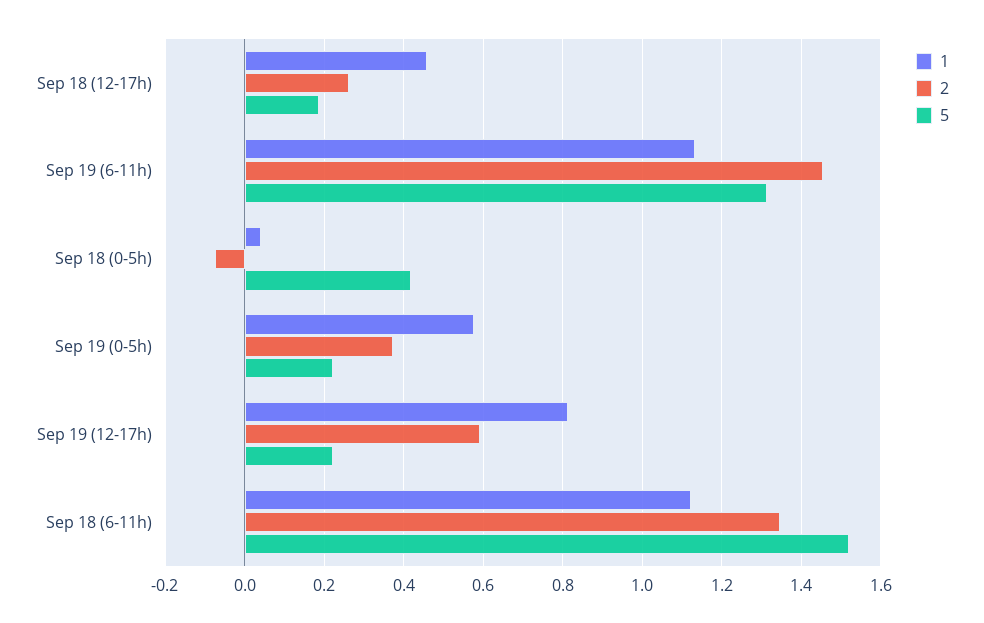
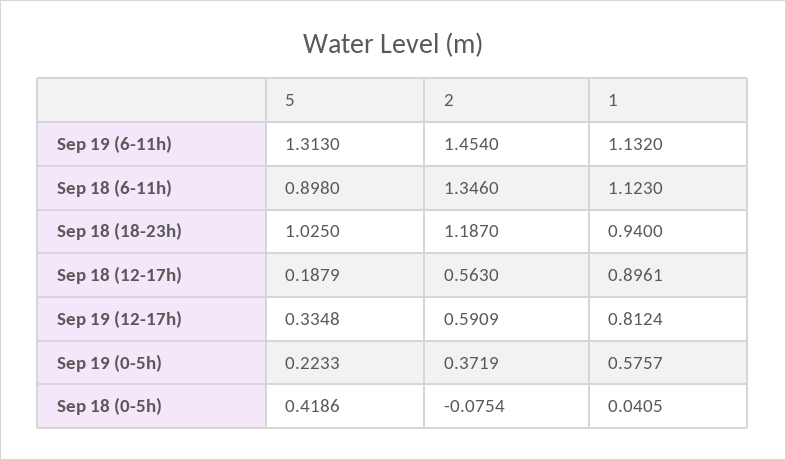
  {
    "1": {
-     "Sep 18 (12-17h)": 0.46,
+     "Sep 18 (12-17h)": 0.8961,
      "Sep 19 (6-11h)": 1.132,
      "Sep 18 (0-5h)": 0.0405,
      "Sep 19 (0-5h)": 0.5757,
      "Sep 19 (12-17h)": 0.8124,
-     "Sep 18 (6-11h)": 1.123
+     "Sep 18 (6-11h)": 1.123,
+     "Sep 18 (18-23h)": 0.94
    },
    "2": {
-     "Sep 18 (12-17h)": 0.26,
+     "Sep 18 (12-17h)": 0.563,
      "Sep 19 (6-11h)": 1.454,
      "Sep 18 (0-5h)": -0.0754,
      "Sep 19 (0-5h)": 0.3719,
      "Sep 19 (12-17h)": 0.5909,
-     "Sep 18 (6-11h)": 1.346
+     "Sep 18 (6-11h)": 1.346,
+     "Sep 18 (18-23h)": 1.187
    },
    "5": {
      "Sep 18 (12-17h)": 0.1879,
      "Sep 19 (6-11h)": 1.313,
      "Sep 18 (0-5h)": 0.4186,
      "Sep 19 (0-5h)": 0.2233,
-     "Sep 19 (12-17h)": 0.22,
+     "Sep 19 (12-17h)": 0.3348,
-     "Sep 18 (6-11h)": 1.52
+     "Sep 18 (6-11h)": 0.898,
+     "Sep 18 (18-23h)": 1.025
    }
  }

